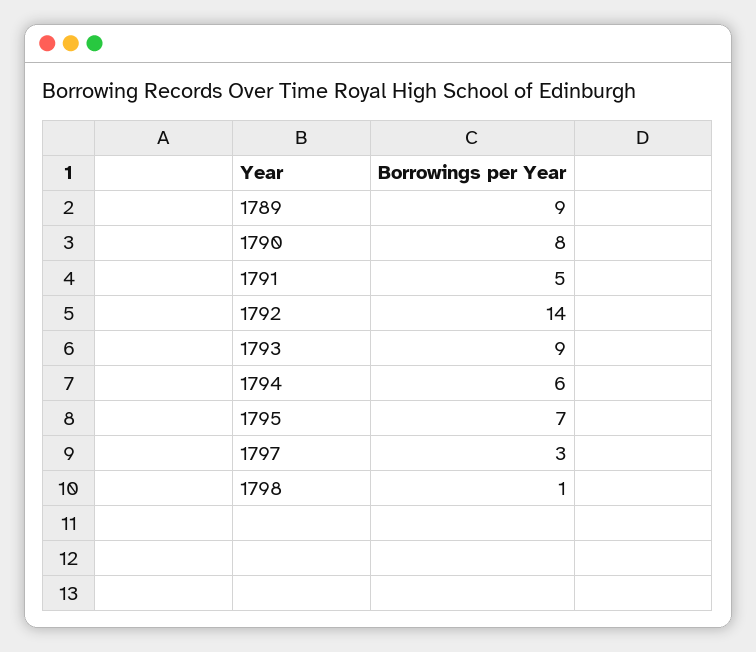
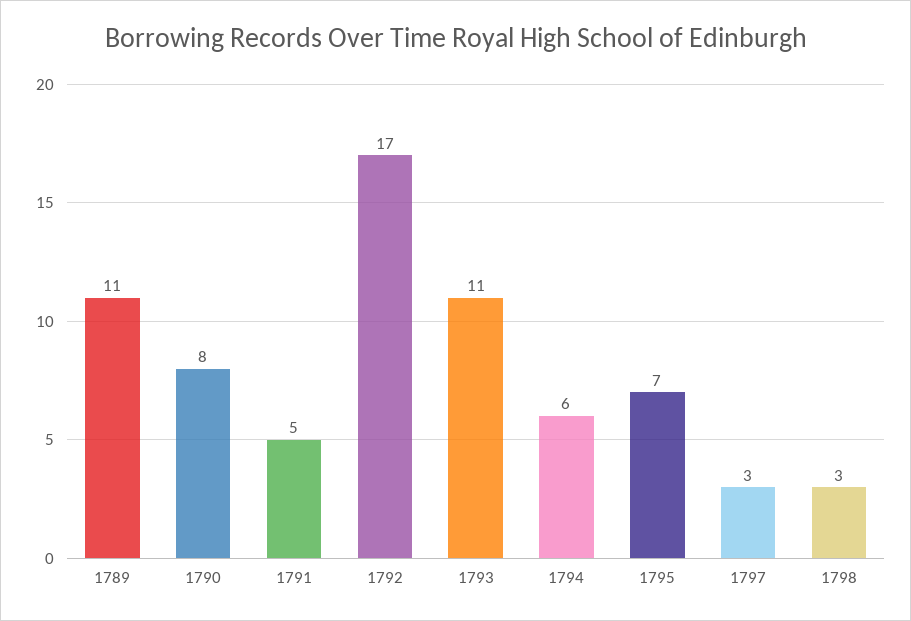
  {
-   "1789": 9,
+   "1789": 11,
    "1790": 8,
    "1791": 5,
-   "1792": 14,
+   "1792": 17,
-   "1793": 9,
+   "1793": 11,
    "1794": 6,
    "1795": 7,
    "1797": 3,
-   "1798": 1
+   "1798": 3
  }

